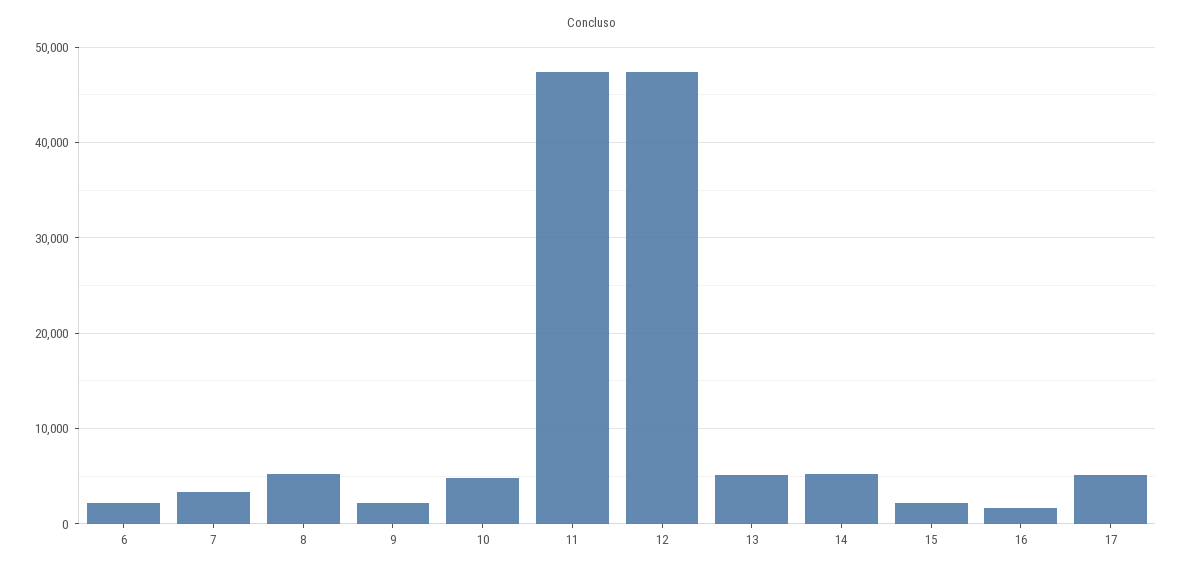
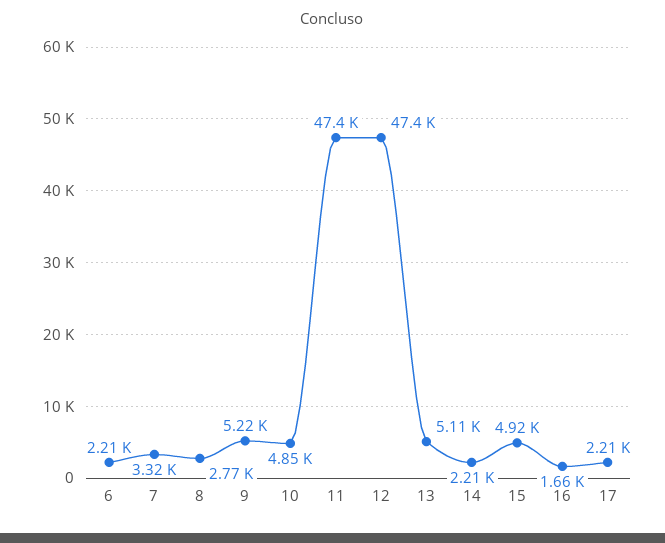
  {
    "6": 2210,
    "7": 3320,
-   "8": 5000,
+   "8": 2770,
-   "9": 2000,
+   "9": 5220,
    "10": 4850,
    "11": 47400,
    "12": 47400,
    "13": 5110,
-   "14": 5000,
+   "14": 2210,
-   "15": 2000,
+   "15": 4920,
    "16": 1660,
-   "17": 5000
+   "17": 2210
  }

